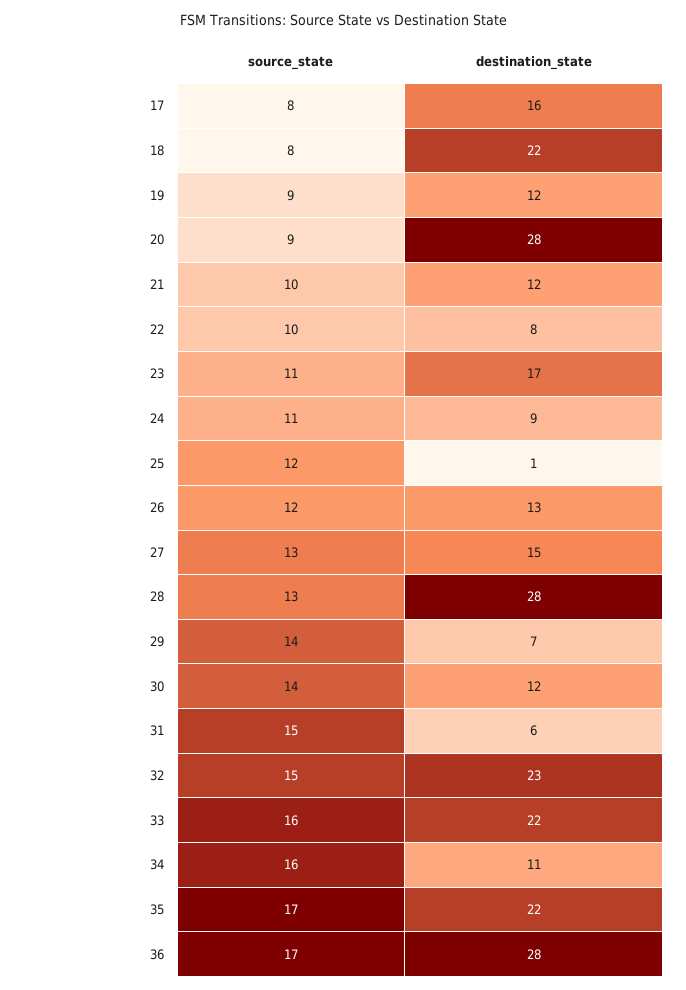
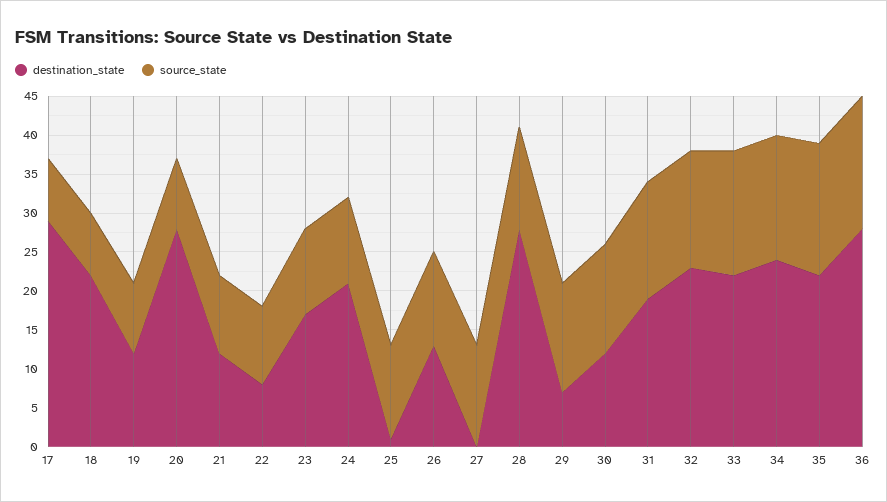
  {
    "source_state": {
      "17": 8,
      "18": 8,
      "19": 9,
      "20": 9,
      "21": 10,
      "22": 10,
      "23": 11,
      "24": 11,
      "25": 12,
      "26": 12,
      "27": 13,
      "28": 13,
      "29": 14,
      "30": 14,
      "31": 15,
      "32": 15,
      "33": 16,
      "34": 16,
      "35": 17,
      "36": 17
    },
    "destination_state": {
-     "17": 16,
+     "17": 30,
      "18": 22,
      "19": 12,
      "20": 28,
      "21": 12,
      "22": 8,
      "23": 17,
-     "24": 9,
+     "24": 20,
      "25": 1,
      "26": 13,
-     "27": 15,
+     "27": 0,
      "28": 28,
      "29": 7,
      "30": 12,
-     "31": 6,
+     "31": 20,
      "32": 23,
      "33": 22,
-     "34": 11,
+     "34": 25,
      "35": 22,
      "36": 28
    }
  }

